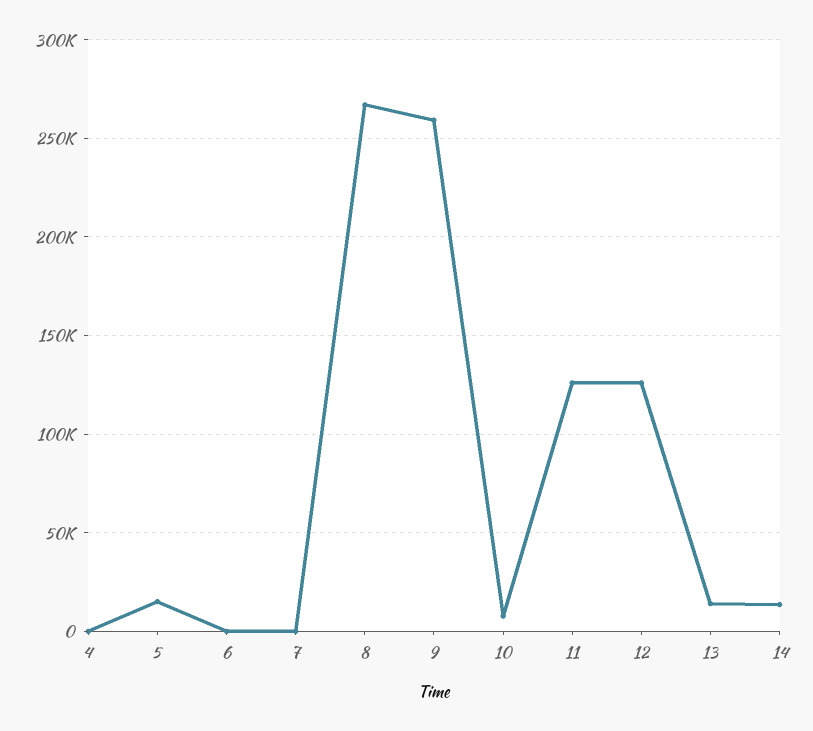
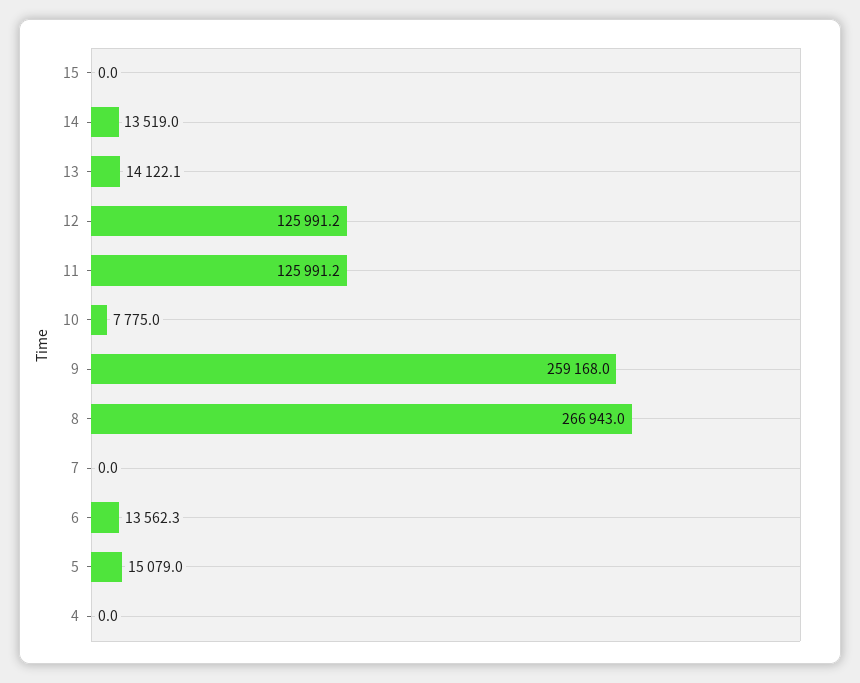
  {
    "4": 0,
    "5": 15079,
-   "6": 0,
+   "6": 13562.3,
    "7": 0,
    "8": 266943,
    "9": 259168,
    "10": 7775,
    "11": 125991.2,
    "12": 125991.2,
    "13": 14122.1,
-   "14": 13519
+   "14": 13519,
+   "15": 0
  }

